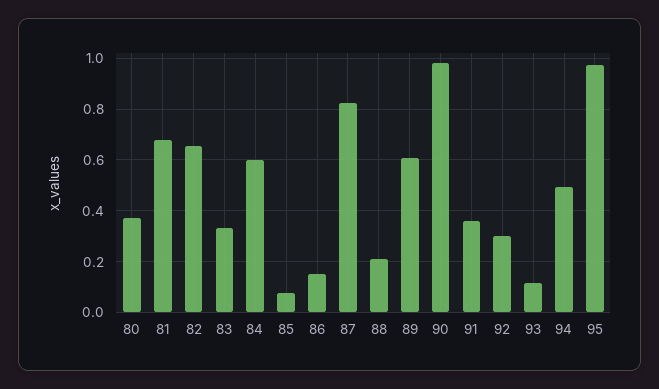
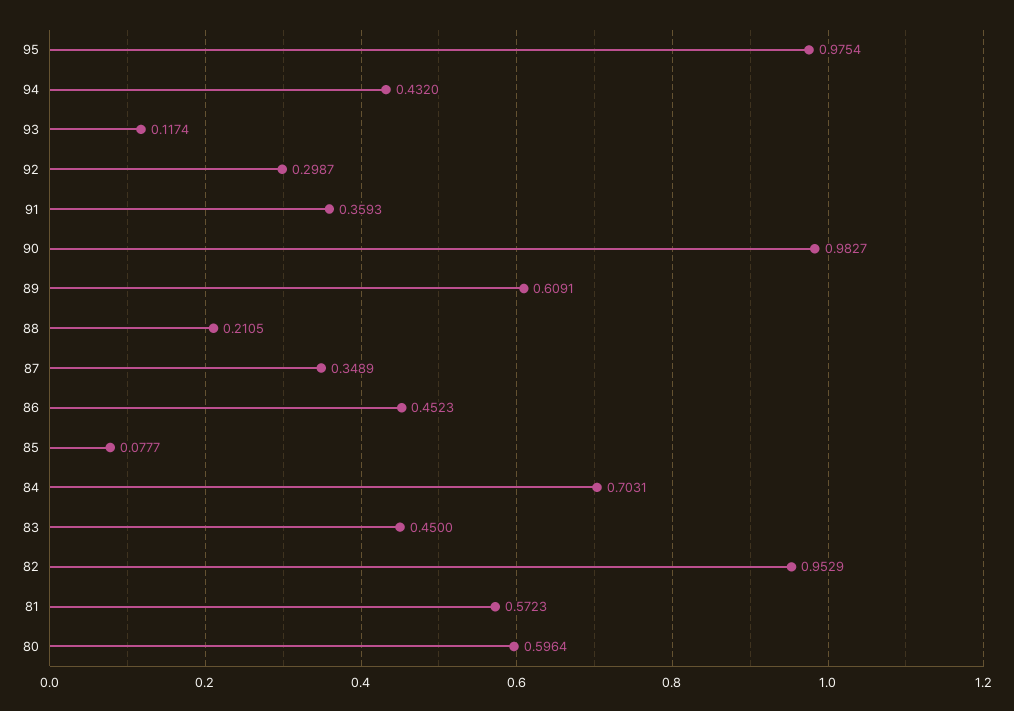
  {
-   "80": 0.375,
+   "80": 0.5964,
-   "81": 0.675,
+   "81": 0.5723,
-   "82": 0.65,
+   "82": 0.9529,
-   "83": 0.325,
+   "83": 0.45,
-   "84": 0.6,
+   "84": 0.7031,
    "85": 0.0777,
-   "86": 0.15,
+   "86": 0.4523,
-   "87": 0.825,
+   "87": 0.3489,
    "88": 0.2105,
    "89": 0.6091,
    "90": 0.9827,
    "91": 0.3593,
    "92": 0.2987,
    "93": 0.1174,
-   "94": 0.5,
+   "94": 0.432,
    "95": 0.9754
  }

